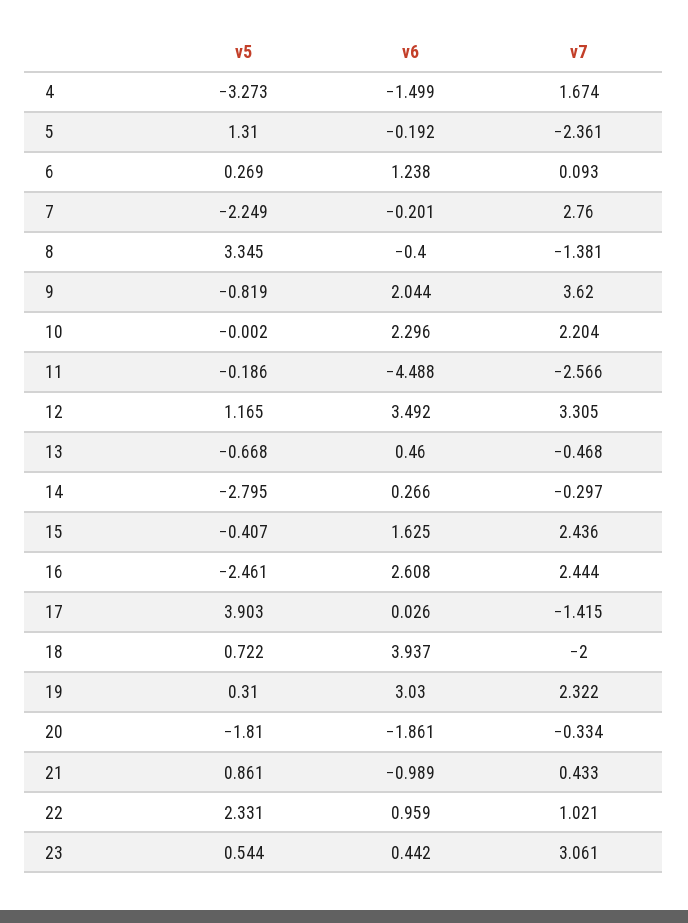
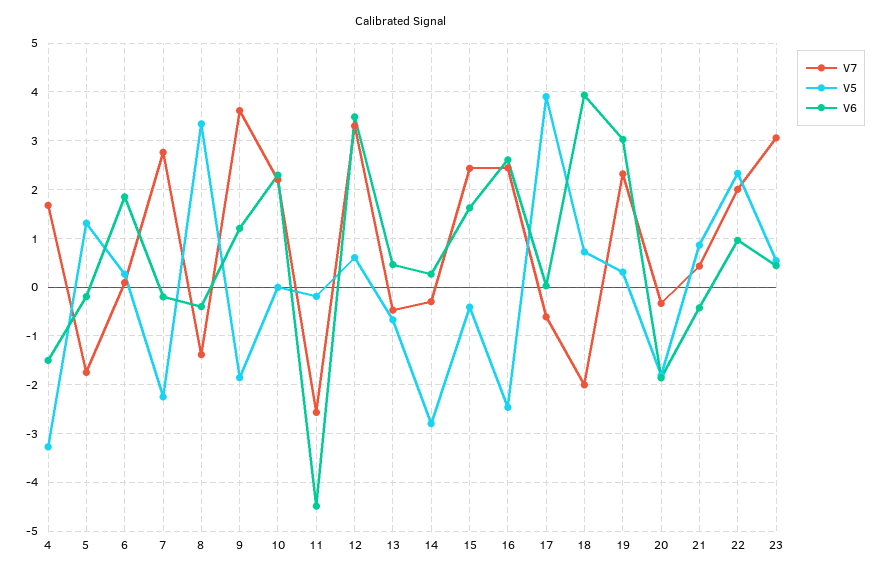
  {
    "v5": {
      "4": -3.273,
      "5": 1.31,
      "6": 0.269,
      "7": -2.249,
      "8": 3.345,
-     "9": -0.819,
+     "9": -1.8,
      "10": -0.002,
      "11": -0.186,
-     "12": 1.165,
+     "12": 0.6,
      "13": -0.668,
      "14": -2.795,
      "15": -0.407,
      "16": -2.461,
      "17": 3.903,
      "18": 0.722,
      "19": 0.31,
      "20": -1.81,
      "21": 0.861,
      "22": 2.331,
      "23": 0.544
    },
    "v6": {
      "4": -1.499,
      "5": -0.192,
-     "6": 1.238,
+     "6": 1.8,
      "7": -0.201,
      "8": -0.4,
-     "9": 2.044,
+     "9": 1.2,
      "10": 2.296,
      "11": -4.488,
      "12": 3.492,
      "13": 0.46,
      "14": 0.266,
      "15": 1.625,
      "16": 2.608,
      "17": 0.026,
      "18": 3.937,
      "19": 3.03,
      "20": -1.861,
-     "21": -0.989,
+     "21": -0.4,
      "22": 0.959,
      "23": 0.442
    },
    "v7": {
      "4": 1.674,
-     "5": -2.361,
+     "5": -1.8,
      "6": 0.093,
      "7": 2.76,
      "8": -1.381,
      "9": 3.62,
      "10": 2.204,
      "11": -2.566,
      "12": 3.305,
      "13": -0.468,
      "14": -0.297,
      "15": 2.436,
      "16": 2.444,
-     "17": -1.415,
+     "17": -0.6,
      "18": -2,
      "19": 2.322,
      "20": -0.334,
      "21": 0.433,
-     "22": 1.021,
+     "22": 2,
      "23": 3.061
    }
  }

